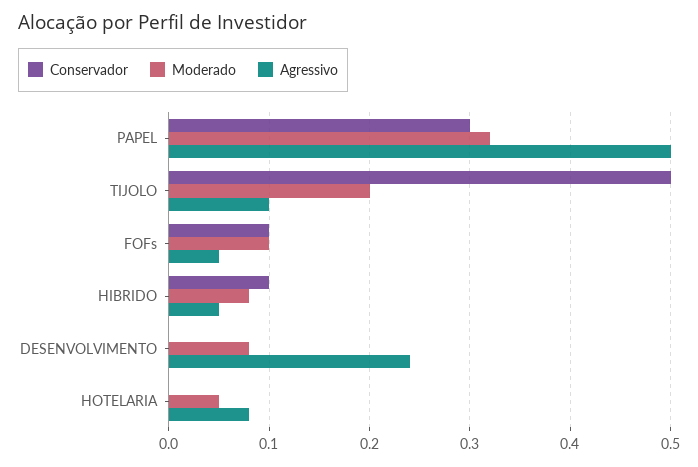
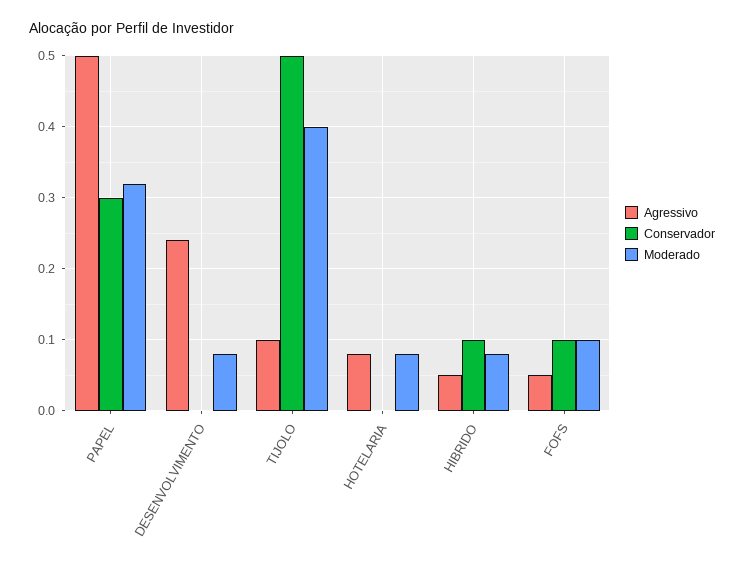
  {
    "Conservador": {
      "PAPEL": 0.3,
      "TIJOLO": 0.5,
      "FOFs": 0.1,
      "HIBRIDO": 0.1,
      "DESENVOLVIMENTO": 0,
      "HOTELARIA": 0
    },
    "Moderado": {
      "PAPEL": 0.32,
-     "TIJOLO": 0.2,
+     "TIJOLO": 0.4,
      "FOFs": 0.1,
      "HIBRIDO": 0.08,
      "DESENVOLVIMENTO": 0.08,
-     "HOTELARIA": 0.05
+     "HOTELARIA": 0.08
    },
    "Agressivo": {
      "PAPEL": 0.5,
      "TIJOLO": 0.1,
      "FOFs": 0.05,
      "HIBRIDO": 0.05,
      "DESENVOLVIMENTO": 0.24,
      "HOTELARIA": 0.08
    }
  }

